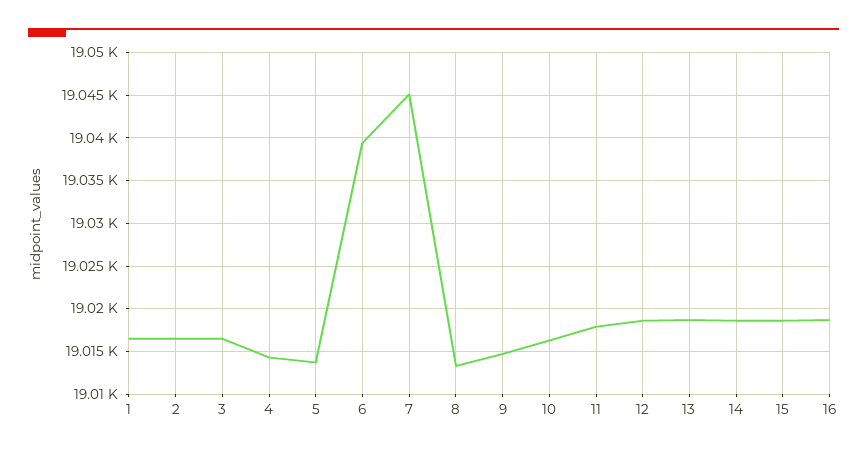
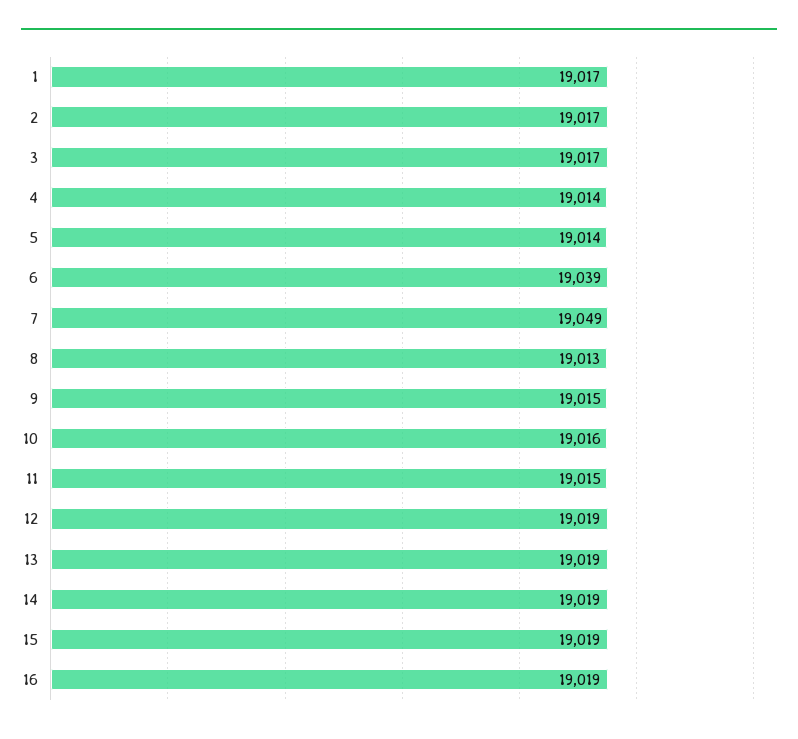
  {
    "1": 19017,
    "2": 19017,
    "3": 19017,
    "4": 19014,
    "5": 19014,
    "6": 19039,
-   "7": 19045,
+   "7": 19049,
    "8": 19013,
    "9": 19015,
    "10": 19016,
-   "11": 19018,
+   "11": 19015,
    "12": 19019,
    "13": 19019,
    "14": 19019,
    "15": 19019,
    "16": 19019
  }

